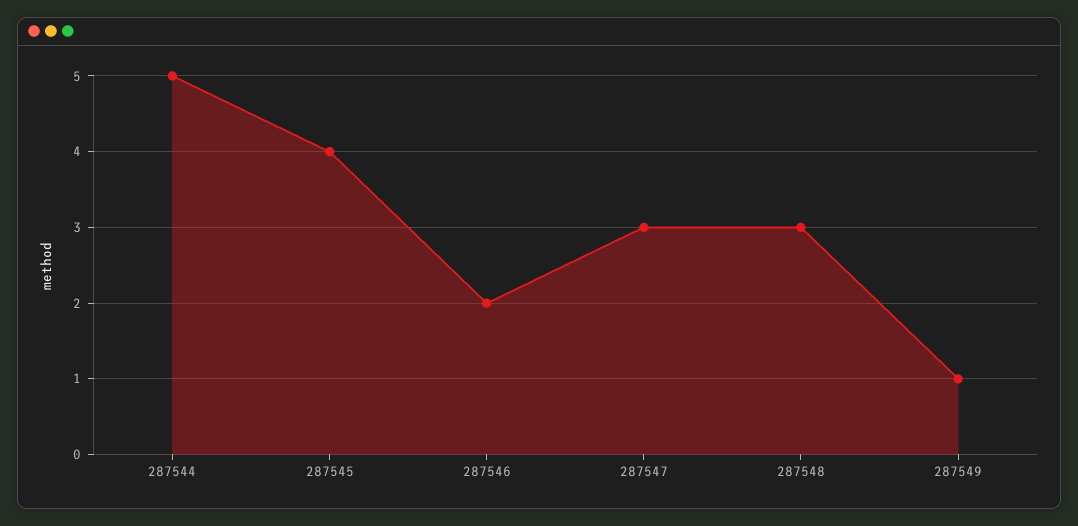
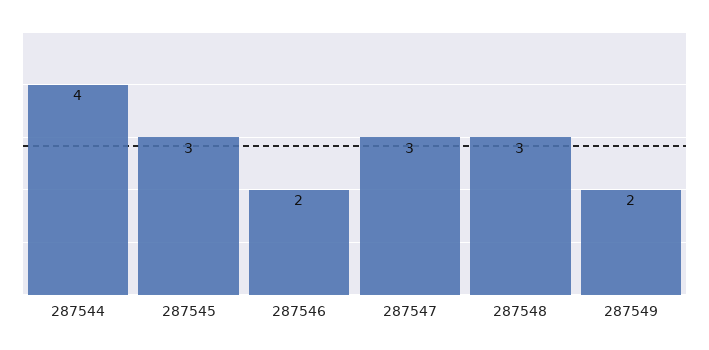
  {
-   "287544": 5,
+   "287544": 4,
-   "287545": 4,
+   "287545": 3,
    "287546": 2,
    "287547": 3,
    "287548": 3,
-   "287549": 1
+   "287549": 2
  }

